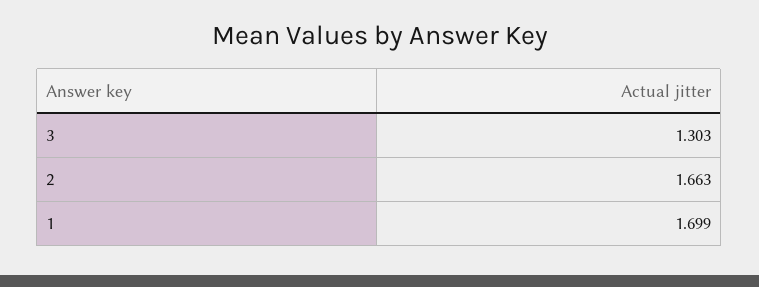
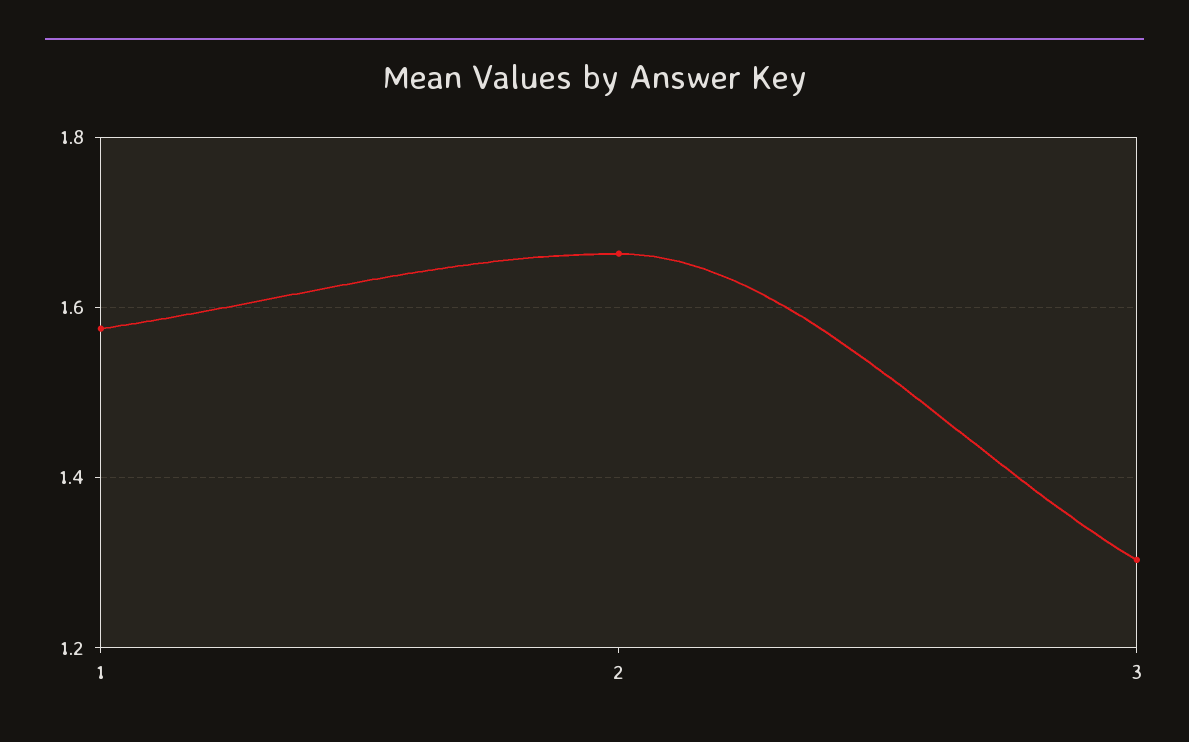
  {
    "3": 1.303,
    "2": 1.663,
-   "1": 1.699
+   "1": 1.58
  }

